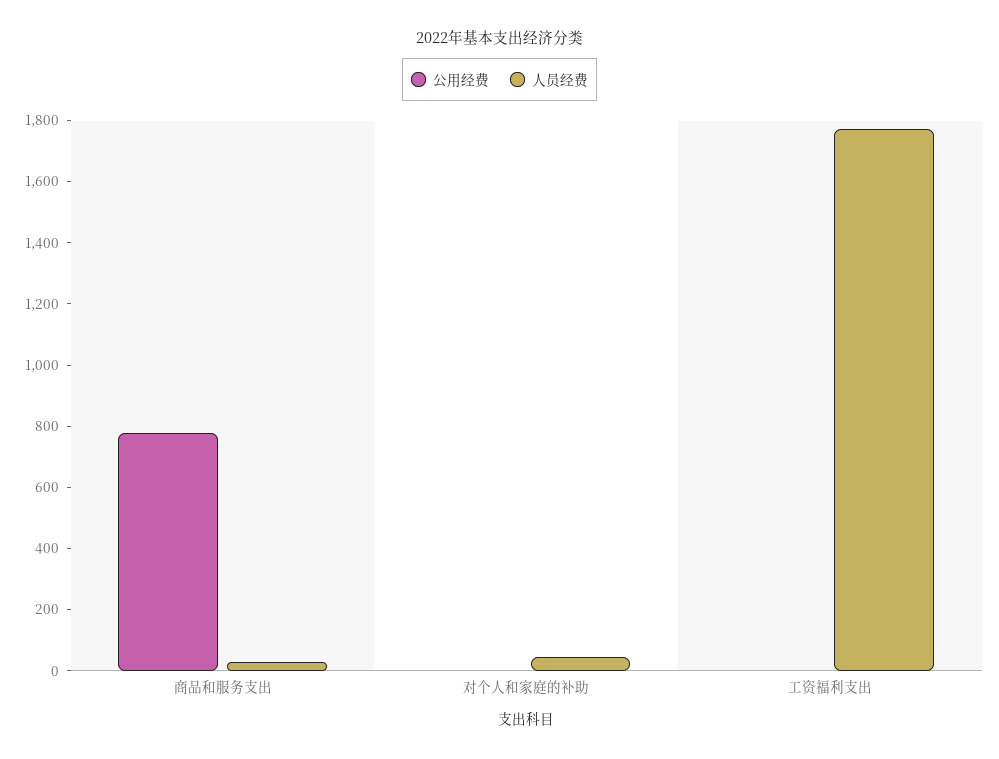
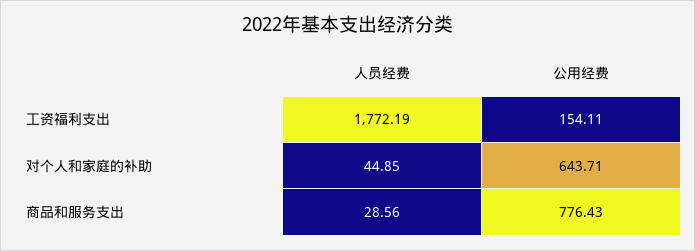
  {
    "公用经费": {
      "商品和服务支出": 776.43,
-     "对个人和家庭的补助": 0,
+     "对个人和家庭的补助": 643.71,
-     "工资福利支出": 0
+     "工资福利支出": 154.11
    },
    "人员经费": {
      "商品和服务支出": 28.56,
      "对个人和家庭的补助": 44.85,
      "工资福利支出": 1772.19
    }
  }

